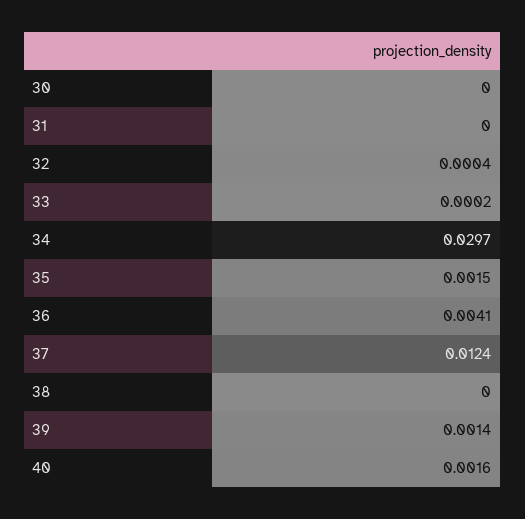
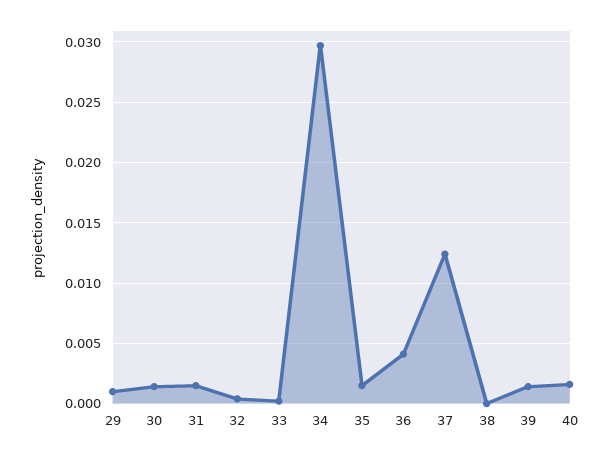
  {
-   "30": 0,
+   "30": 0.0015,
-   "31": 0,
+   "31": 0.0015,
    "32": 0.0004,
    "33": 0.0002,
    "34": 0.0297,
    "35": 0.0015,
    "36": 0.0041,
    "37": 0.0124,
    "38": 0,
    "39": 0.0014,
-   "40": 0.0016
+   "40": 0.0016,
+   "29": 0.001
  }

